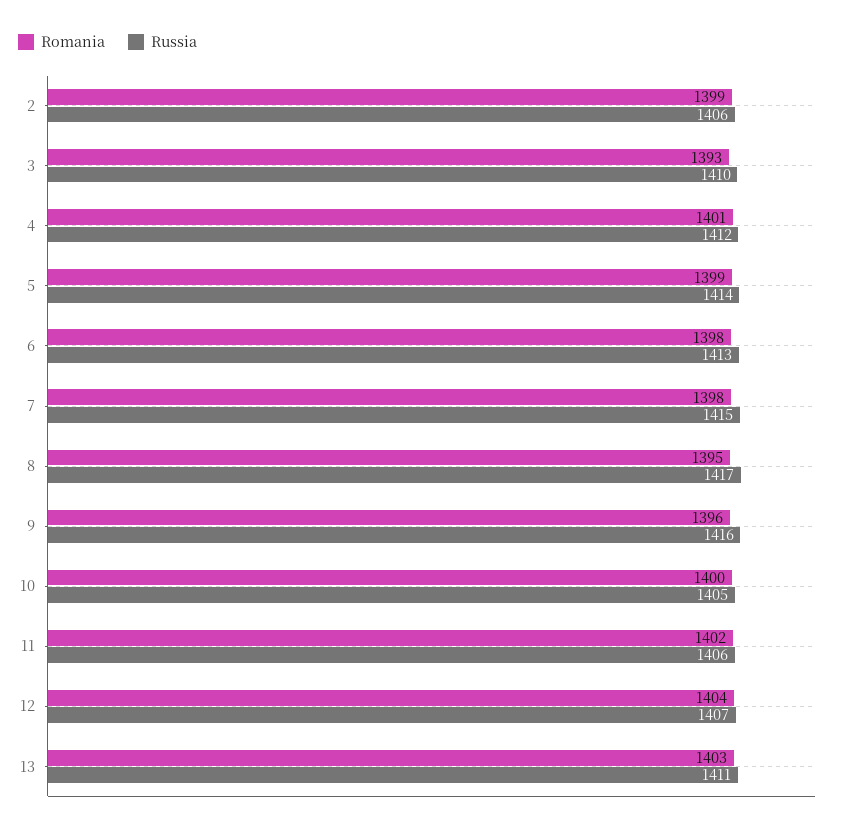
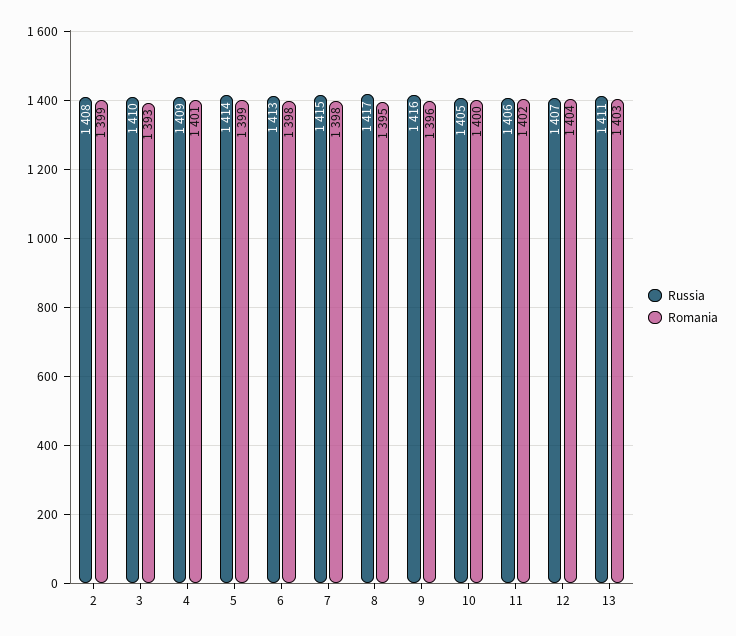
  {
    "Romania": {
      "2": 1399,
      "3": 1393,
      "4": 1401,
      "5": 1399,
      "6": 1398,
      "7": 1398,
      "8": 1395,
      "9": 1396,
      "10": 1400,
      "11": 1402,
      "12": 1404,
      "13": 1403
    },
    "Russia": {
-     "2": 1406,
+     "2": 1408,
      "3": 1410,
-     "4": 1412,
+     "4": 1409,
      "5": 1414,
      "6": 1413,
      "7": 1415,
      "8": 1417,
      "9": 1416,
      "10": 1405,
      "11": 1406,
      "12": 1407,
      "13": 1411
    }
  }

